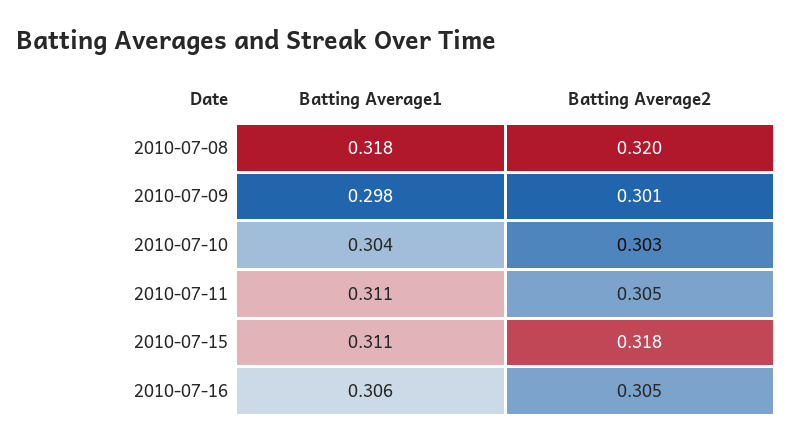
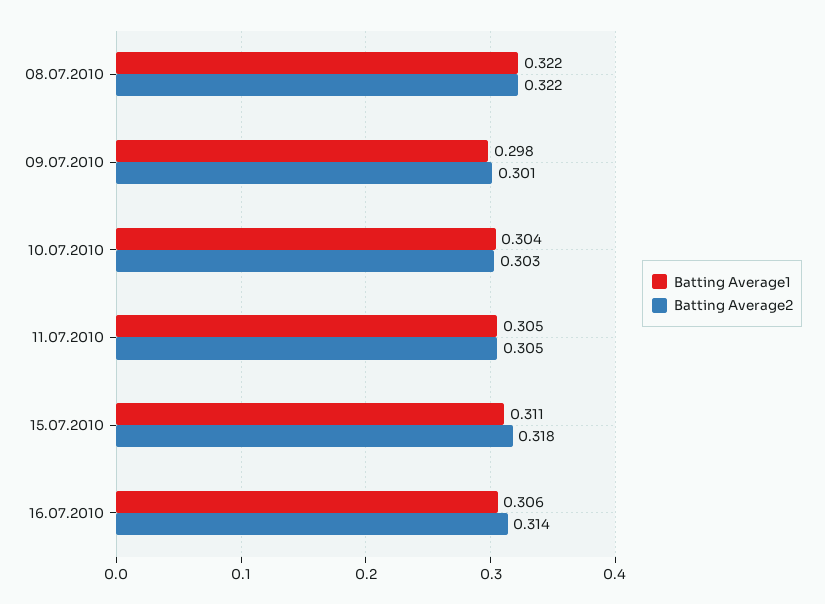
  {
    "Batting Average1": {
-     "2010-07-08": 0.318,
+     "2010-07-08": 0.322,
      "2010-07-09": 0.298,
      "2010-07-10": 0.304,
-     "2010-07-11": 0.311,
+     "2010-07-11": 0.305,
      "2010-07-15": 0.311,
      "2010-07-16": 0.306
    },
    "Batting Average2": {
-     "2010-07-08": 0.32,
+     "2010-07-08": 0.322,
      "2010-07-09": 0.301,
      "2010-07-10": 0.303,
      "2010-07-11": 0.305,
      "2010-07-15": 0.318,
-     "2010-07-16": 0.305
+     "2010-07-16": 0.314
    }
  }

